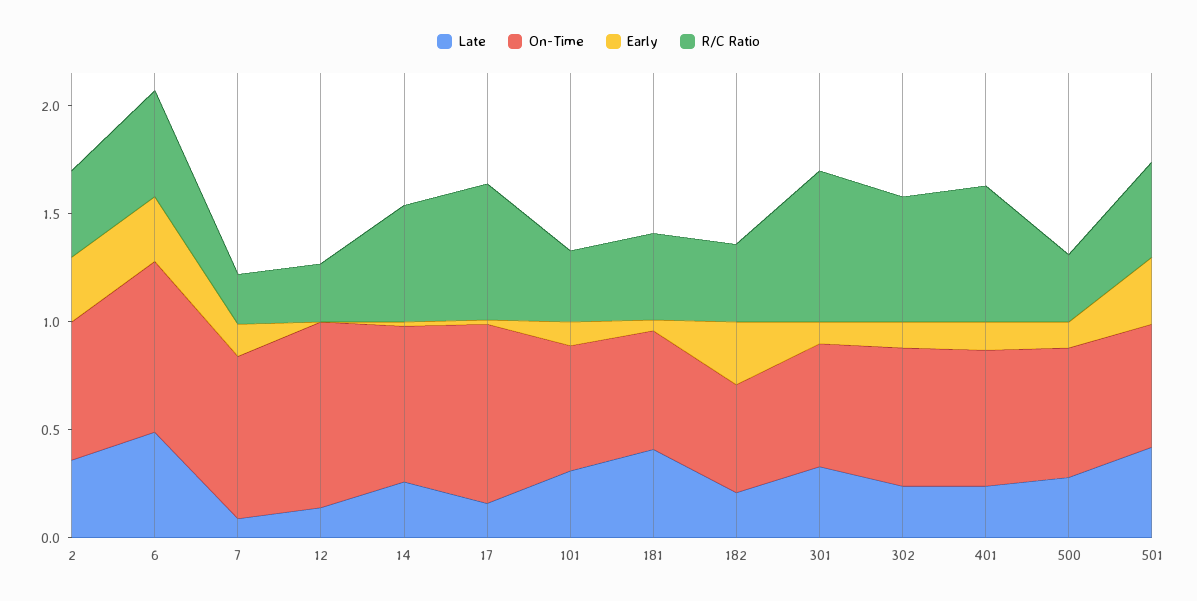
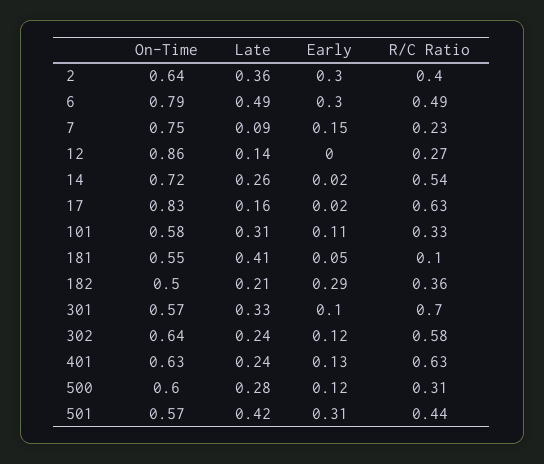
  {
    "Late": {
      "2": 0.36,
      "6": 0.49,
      "7": 0.09,
      "12": 0.14,
      "14": 0.26,
      "17": 0.16,
      "101": 0.31,
      "181": 0.41,
      "182": 0.21,
      "301": 0.33,
      "302": 0.24,
      "401": 0.24,
      "500": 0.28,
      "501": 0.42
    },
    "On-Time": {
      "2": 0.64,
      "6": 0.79,
      "7": 0.75,
      "12": 0.86,
      "14": 0.72,
      "17": 0.83,
      "101": 0.58,
      "181": 0.55,
      "182": 0.5,
      "301": 0.57,
      "302": 0.64,
      "401": 0.63,
      "500": 0.6,
      "501": 0.57
    },
    "Early": {
      "2": 0.3,
      "6": 0.3,
      "7": 0.15,
      "12": 0,
      "14": 0.02,
      "17": 0.02,
      "101": 0.11,
      "181": 0.05,
      "182": 0.29,
      "301": 0.1,
      "302": 0.12,
      "401": 0.13,
      "500": 0.12,
      "501": 0.31
    },
    "R/C Ratio": {
      "2": 0.4,
      "6": 0.49,
      "7": 0.23,
      "12": 0.27,
      "14": 0.54,
      "17": 0.63,
      "101": 0.33,
-     "181": 0.4,
+     "181": 0.1,
      "182": 0.36,
      "301": 0.7,
      "302": 0.58,
      "401": 0.63,
      "500": 0.31,
      "501": 0.44
    }
  }

